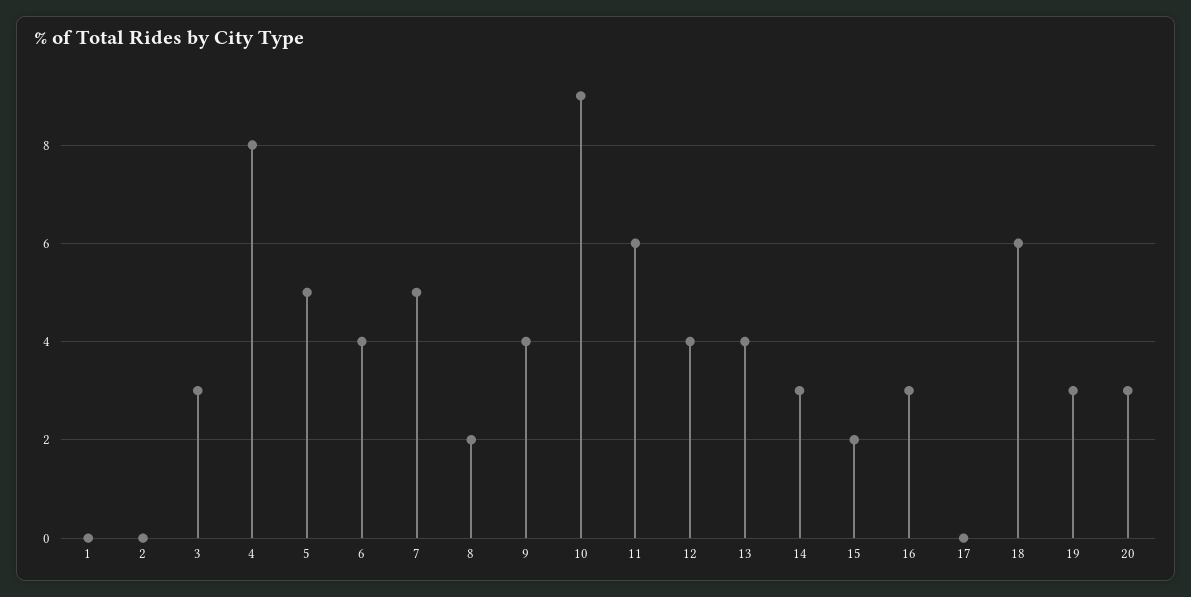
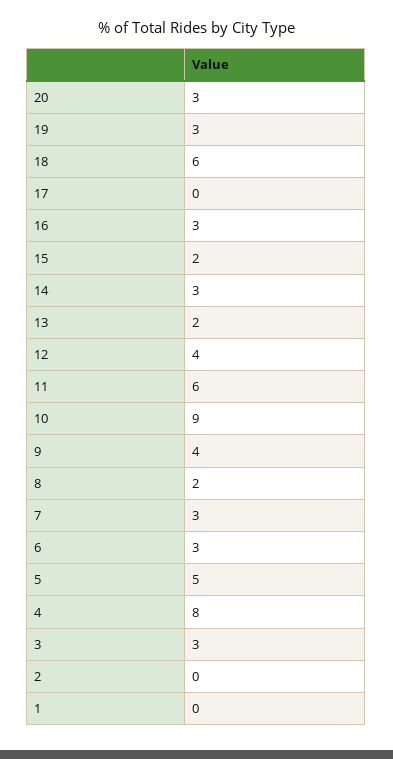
  {
    "1": 0,
    "2": 0,
    "3": 3,
    "4": 8,
    "5": 5,
-   "6": 4,
+   "6": 3,
-   "7": 5,
+   "7": 3,
    "8": 2,
    "9": 4,
    "10": 9,
    "11": 6,
    "12": 4,
-   "13": 4,
+   "13": 2,
    "14": 3,
    "15": 2,
    "16": 3,
    "17": 0,
    "18": 6,
    "19": 3,
    "20": 3
  }

